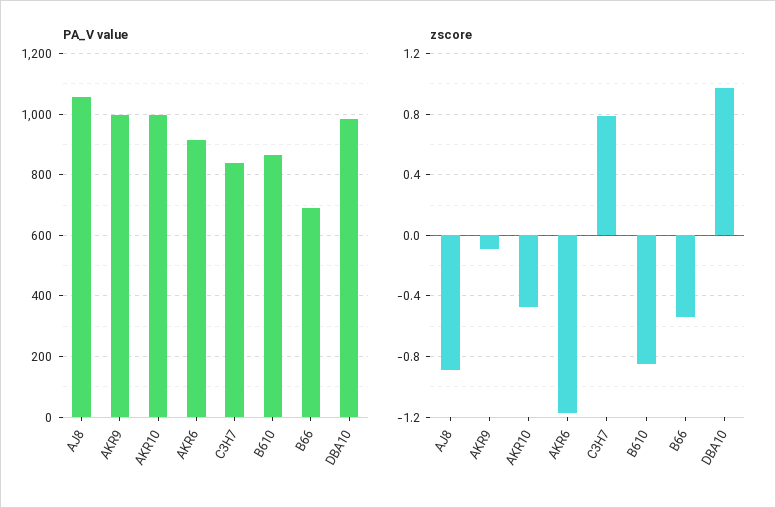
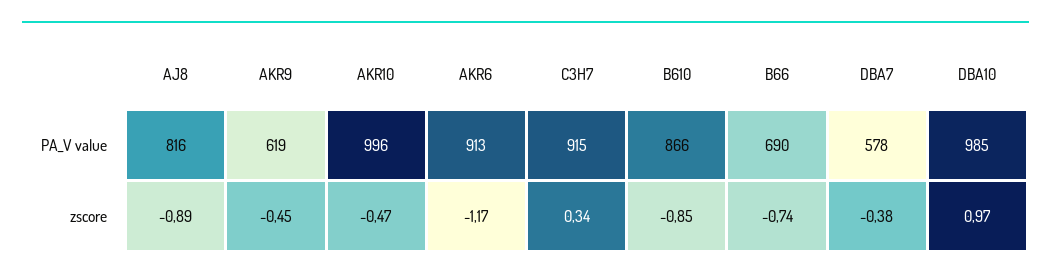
  {
    "PA_V value": {
-     "AJ8": 1060,
+     "AJ8": 816,
-     "AKR9": 1000,
+     "AKR9": 619,
      "AKR10": 996,
      "AKR6": 913,
-     "C3H7": 840,
+     "C3H7": 915,
      "B610": 866,
      "B66": 690,
-     "DBA10": 985
+     "DBA10": 985,
+     "DBA7": 578
    },
    "zscore": {
      "AJ8": -0.89,
-     "AKR9": -0.1,
+     "AKR9": -0.45,
      "AKR10": -0.47,
      "AKR6": -1.17,
-     "C3H7": 0.8,
+     "C3H7": 0.34,
      "B610": -0.85,
-     "B66": -0.55,
+     "B66": -0.74,
-     "DBA10": 0.97
+     "DBA10": 0.97,
+     "DBA7": -0.38
    }
  }

